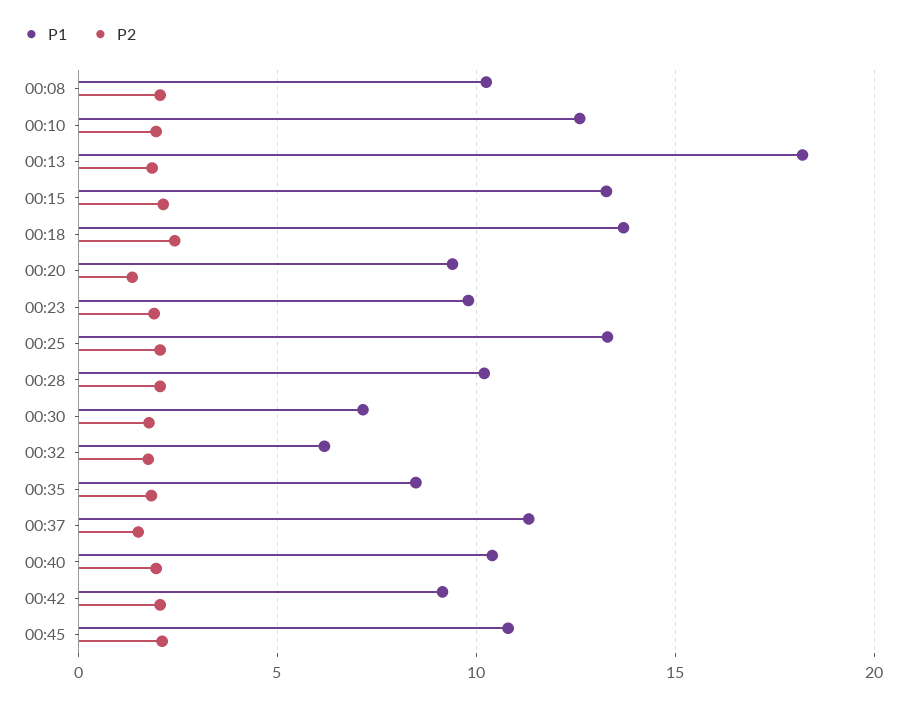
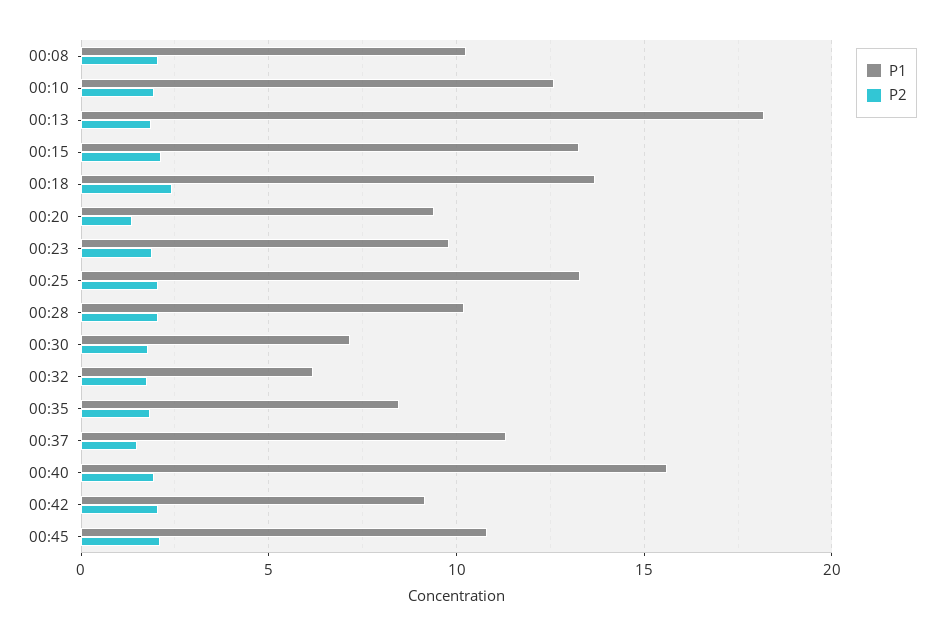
  {
    "P1": {
      "00:08": 10.5,
      "00:10": 12.5,
      "00:13": 18,
      "00:15": 13.5,
      "00:18": 13.5,
      "00:20": 9.5,
      "00:23": 10,
      "00:25": 13.5,
      "00:28": 10,
      "00:30": 7,
      "00:32": 6,
      "00:35": 8.5,
      "00:37": 11.5,
-     "00:40": 10.5,
+     "00:40": 15.5,
      "00:42": 9,
      "00:45": 11
    },
    "P2": {
      "00:08": 2,
      "00:10": 2,
      "00:13": 2,
      "00:15": 2,
      "00:18": 2.5,
      "00:20": 1.5,
      "00:23": 2,
      "00:25": 2,
      "00:28": 2,
      "00:30": 2,
      "00:32": 2,
      "00:35": 2,
      "00:37": 1.5,
      "00:40": 2,
      "00:42": 2,
      "00:45": 2
    }
  }

